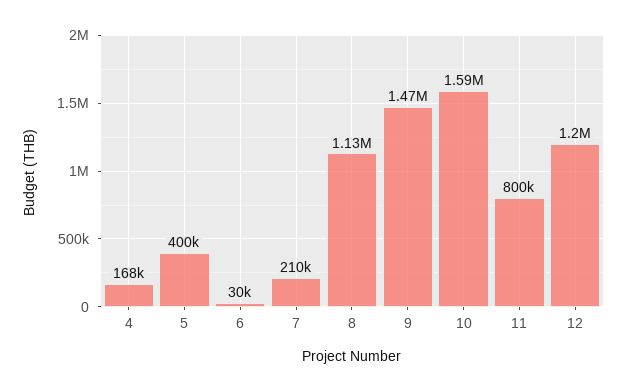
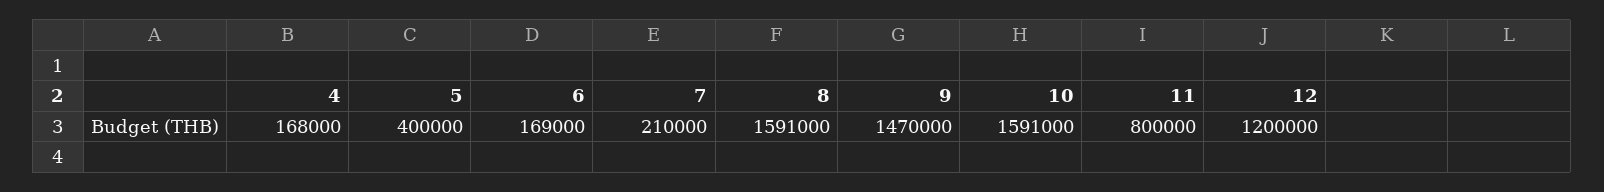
  {
    "4": 168000,
    "5": 400000,
-   "6": 30000,
+   "6": 169000,
    "7": 210000,
-   "8": 1130000,
+   "8": 1591000,
    "9": 1470000,
    "10": 1591000,
    "11": 800000,
    "12": 1200000
  }

